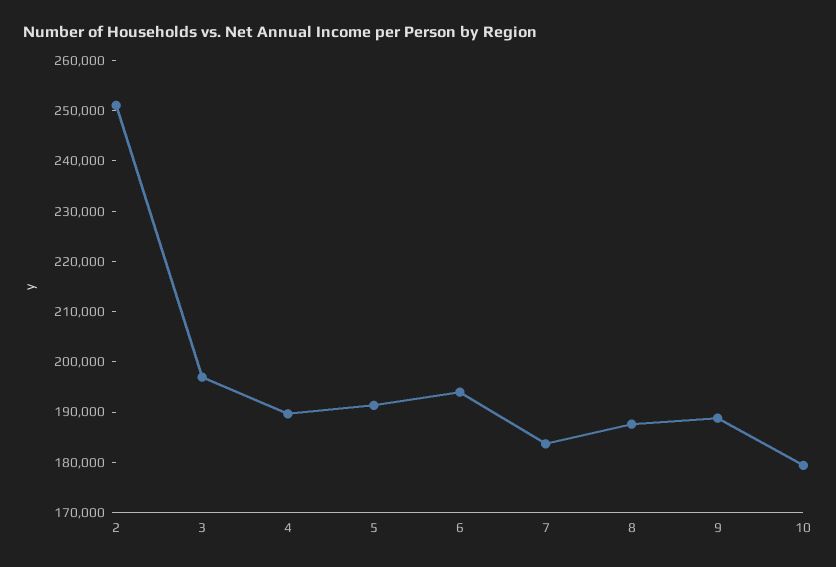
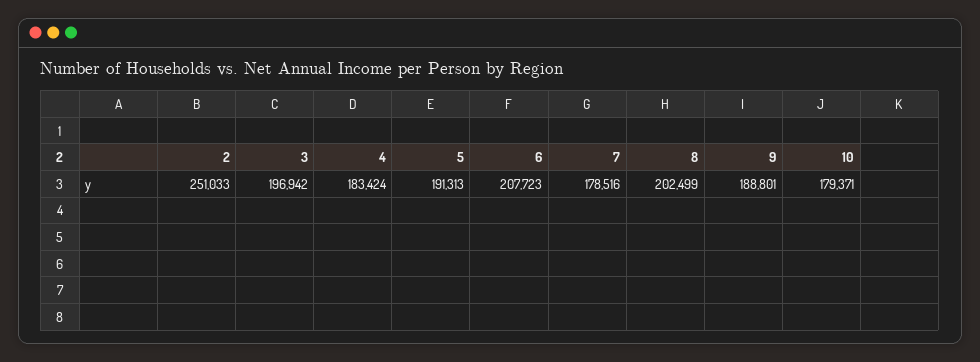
  {
    "2": 251033,
    "3": 196942,
-   "4": 190000,
+   "4": 183424,
    "5": 191313,
-   "6": 194000,
+   "6": 207723,
-   "7": 184000,
+   "7": 178516,
-   "8": 188000,
+   "8": 202499,
    "9": 188801,
    "10": 179371
  }

